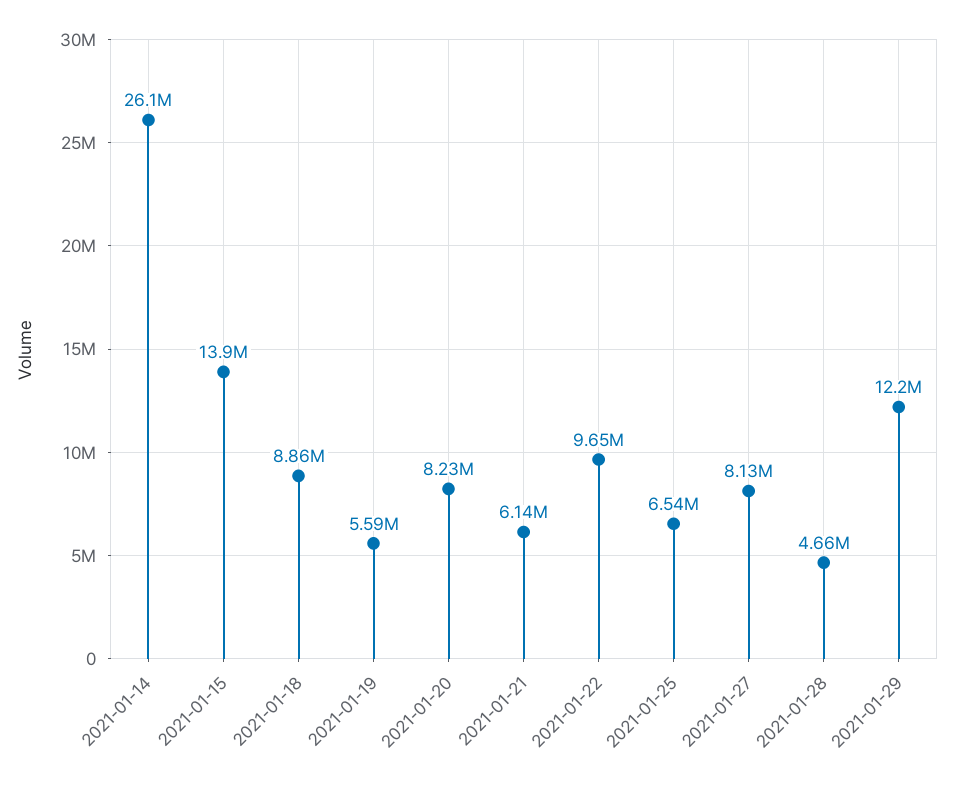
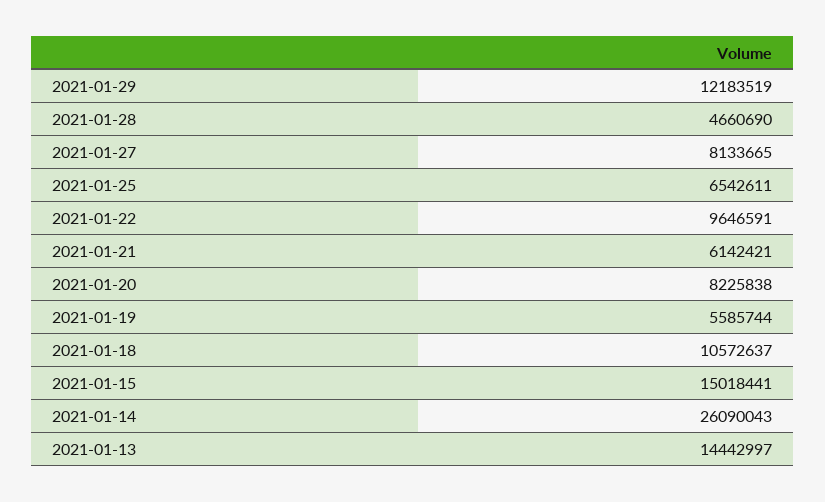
  {
    "2021-01-14": 26090043,
-   "2021-01-15": 13900000,
+   "2021-01-15": 15018441,
-   "2021-01-18": 8860000,
+   "2021-01-18": 10572637,
    "2021-01-19": 5585744,
    "2021-01-20": 8225838,
    "2021-01-21": 6142421,
    "2021-01-22": 9646591,
    "2021-01-25": 6542611,
    "2021-01-27": 8133665,
    "2021-01-28": 4660690,
-   "2021-01-29": 12183519
+   "2021-01-29": 12183519,
+   "2021-01-13": 14442997
  }

